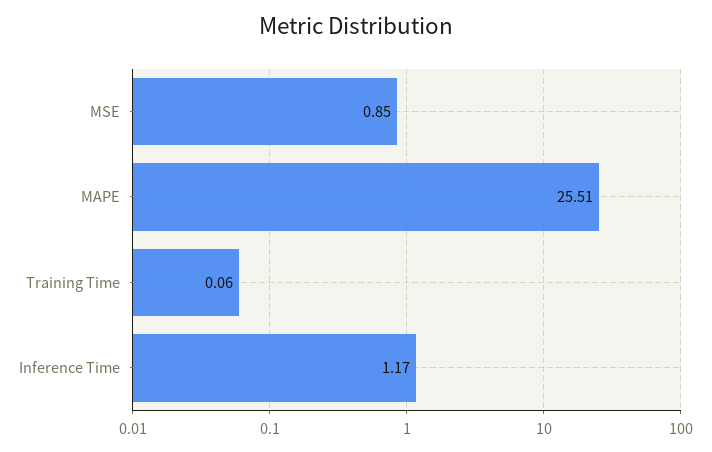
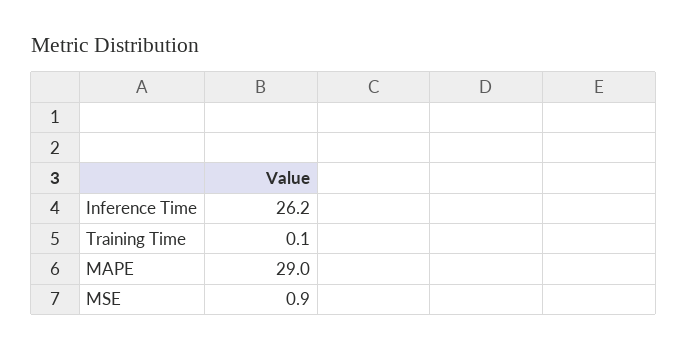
  {
    "MSE": 0.85,
-   "MAPE": 25.51,
+   "MAPE": 29,
    "Training Time": 0.06,
-   "Inference Time": 1.17
+   "Inference Time": 26.2
  }

